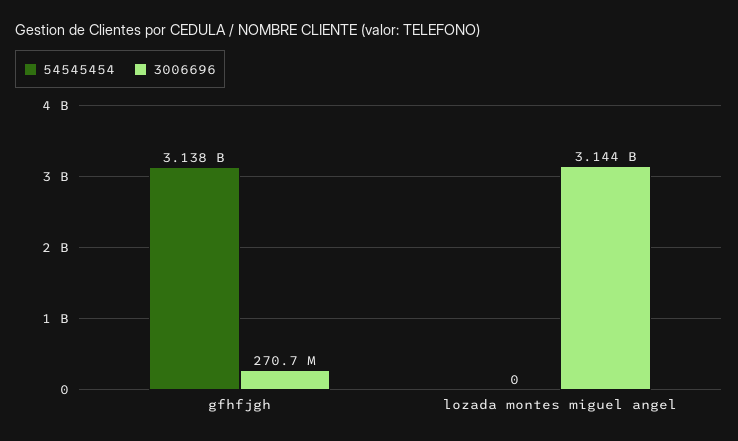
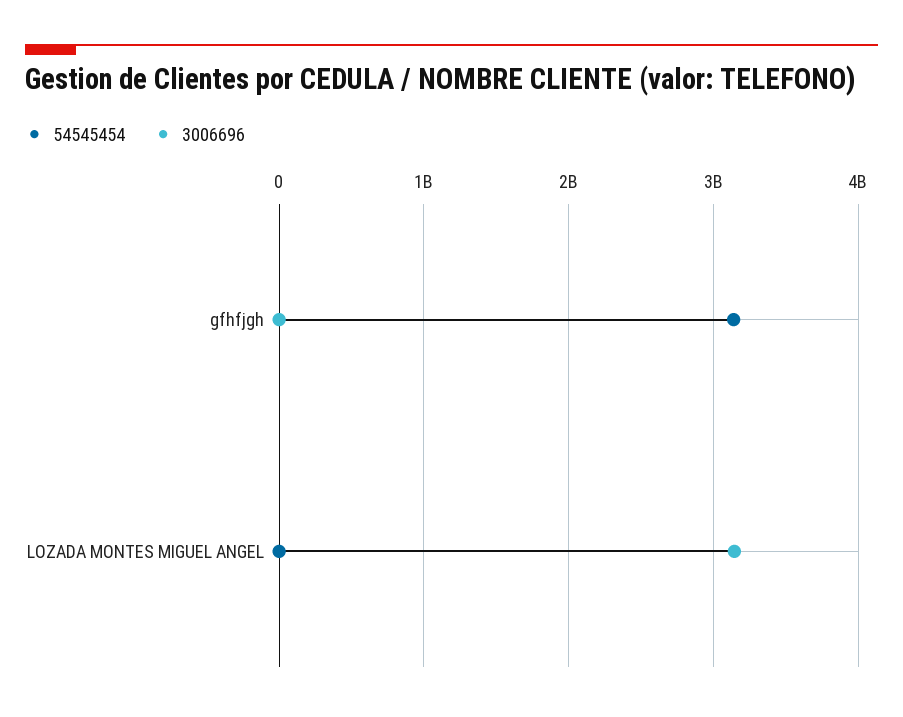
  {
    "54545454": {
      "gfhfjgh": 3138000000,
      "lozada montes miguel angel": 0
    },
    "3006696": {
-     "gfhfjgh": 270700000,
+     "gfhfjgh": 0,
      "lozada montes miguel angel": 3144000000
    }
  }

